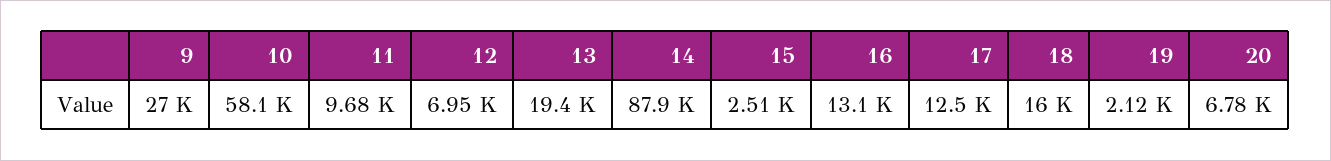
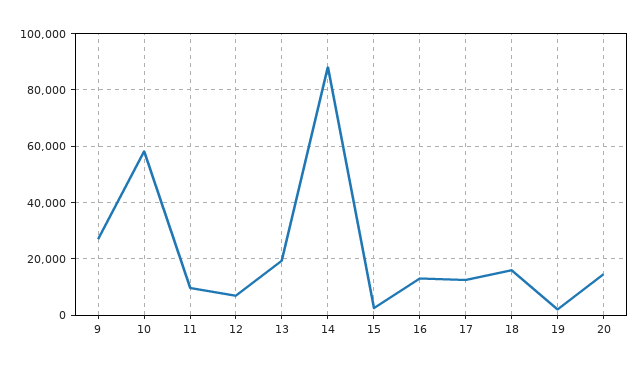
  {
    "9": 27000,
    "10": 58100,
    "11": 9680,
    "12": 6950,
    "13": 19400,
    "14": 87900,
    "15": 2510,
    "16": 13100,
    "17": 12500,
    "18": 16000,
    "19": 2120,
-   "20": 6780
+   "20": 15000
  }

